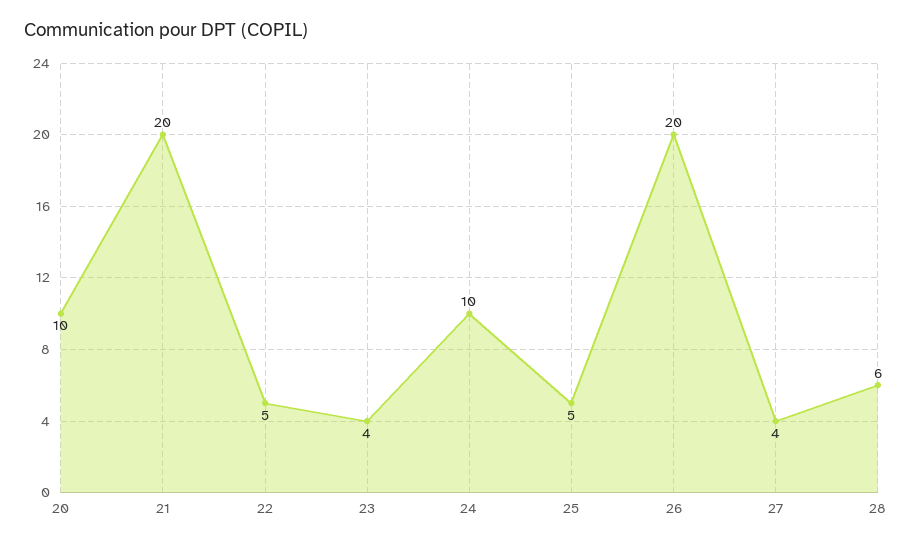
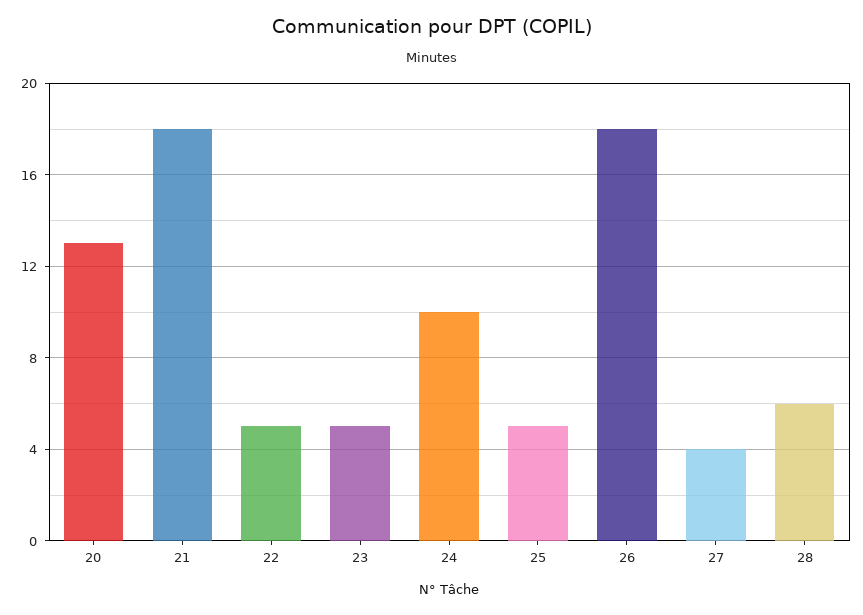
  {
-   "20": 10,
+   "20": 13,
-   "21": 20,
+   "21": 18,
    "22": 5,
-   "23": 4,
+   "23": 5,
    "24": 10,
    "25": 5,
-   "26": 20,
+   "26": 18,
    "27": 4,
    "28": 6
  }

